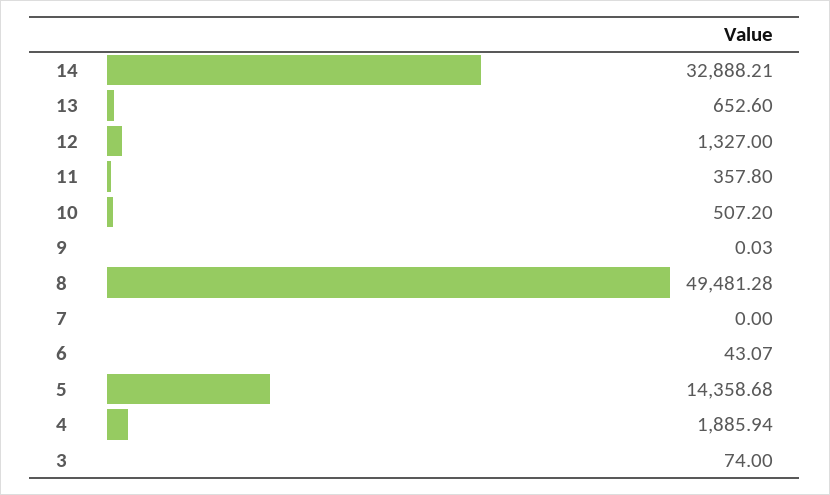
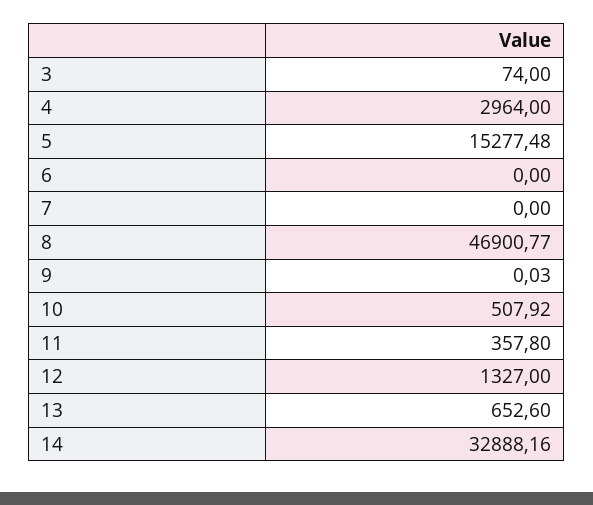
  {
-   "14": 32888.21,
+   "14": 32888.16,
    "13": 652.6,
    "12": 1327,
    "11": 357.8,
-   "10": 507.2,
+   "10": 507.92,
    "9": 0.03,
-   "8": 49481.28,
+   "8": 46900.77,
    "7": 0,
-   "6": 43.07,
+   "6": 0,
-   "5": 14358.68,
+   "5": 15277.48,
-   "4": 1885.94,
+   "4": 2964,
    "3": 74
  }

